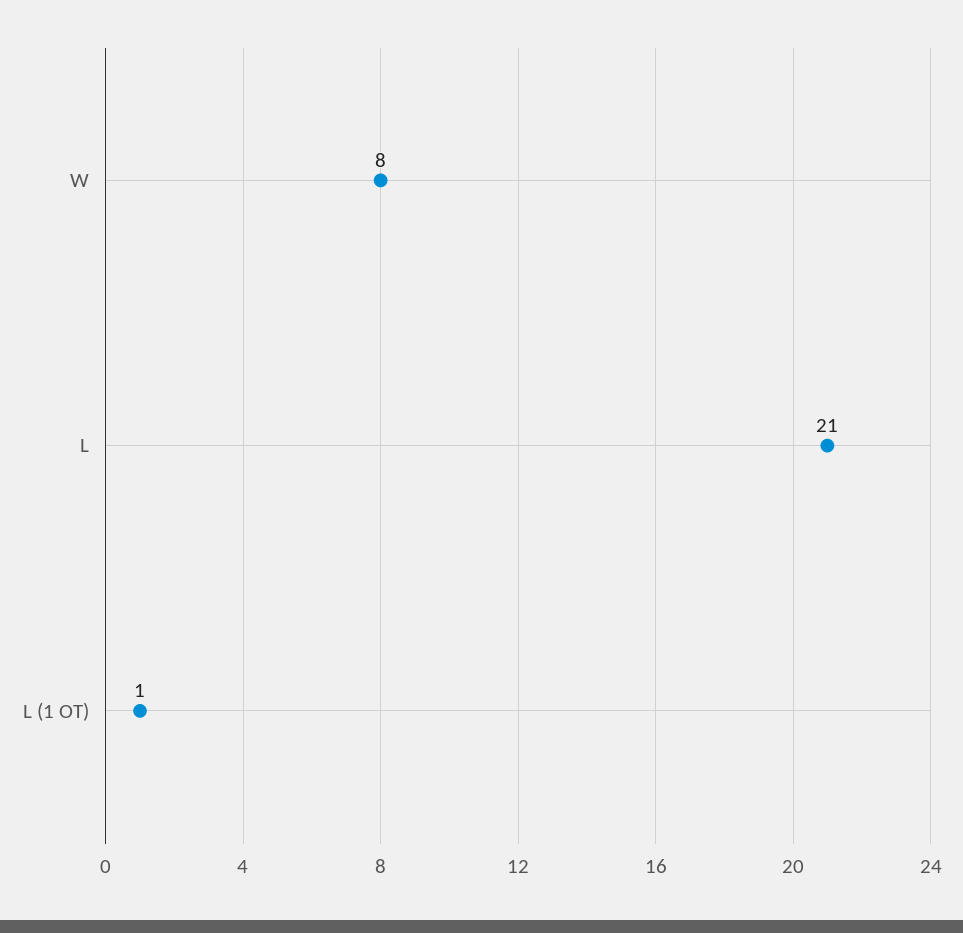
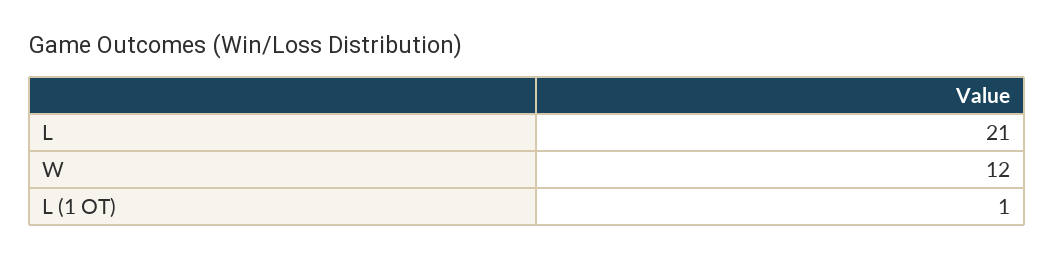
  {
-   "W": 8,
+   "W": 12,
    "L": 21,
    "L (1 OT)": 1
  }

